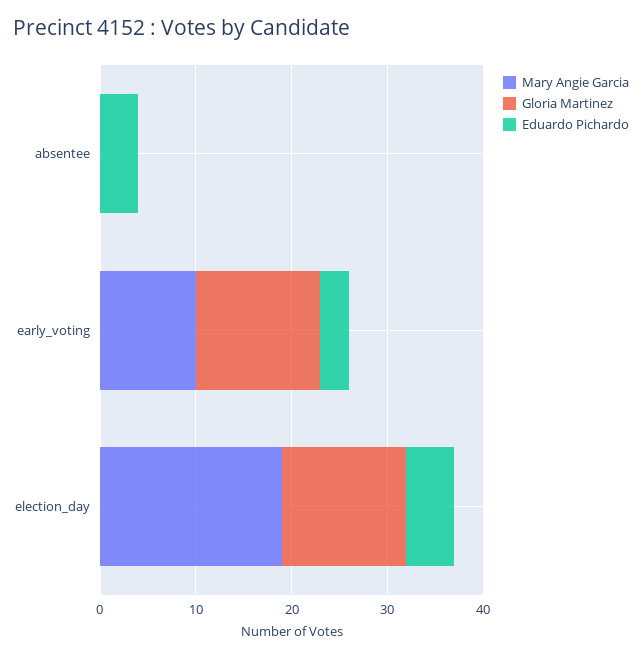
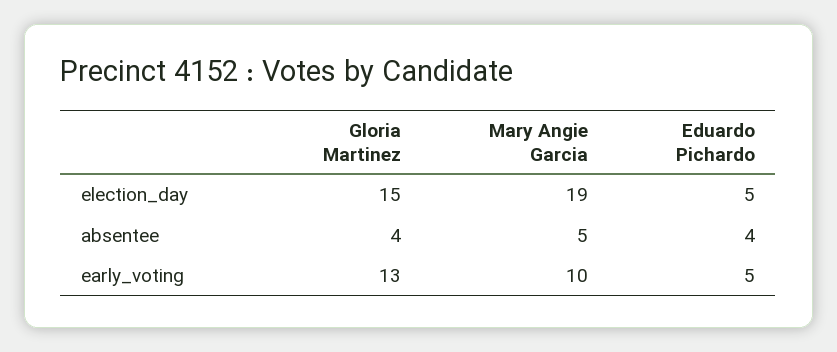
  {
    "Mary Angie Garcia": {
-     "absentee": 0,
+     "absentee": 5,
      "early_voting": 10,
      "election_day": 19
    },
    "Gloria Martinez": {
-     "absentee": 0,
+     "absentee": 4,
      "early_voting": 13,
-     "election_day": 13
+     "election_day": 15
    },
    "Eduardo Pichardo": {
      "absentee": 4,
-     "early_voting": 3,
+     "early_voting": 5,
      "election_day": 5
    }
  }

